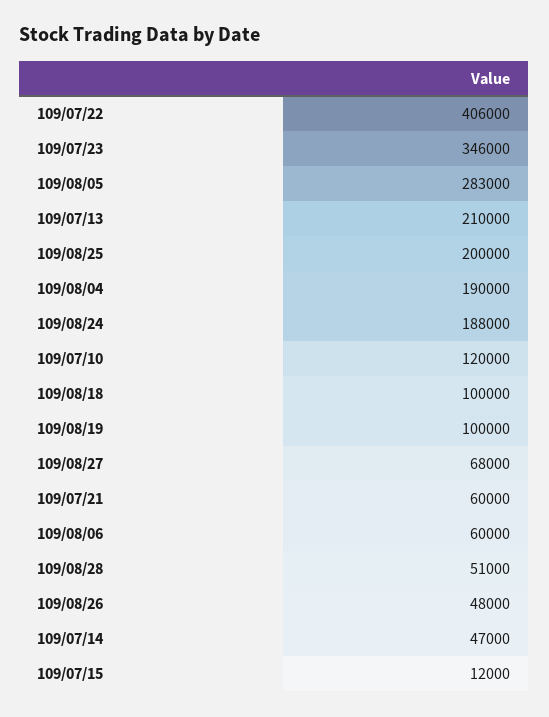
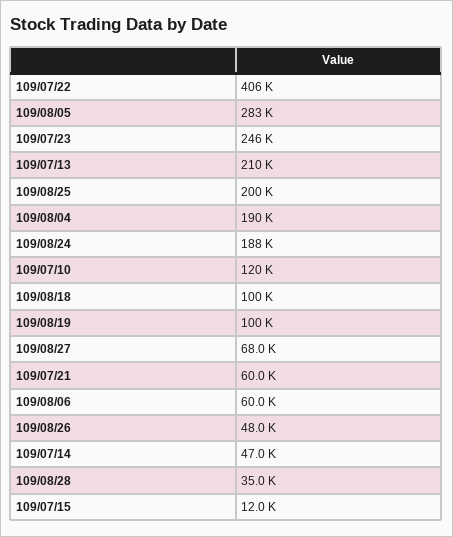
  {
    "109/07/22": 406000,
-   "109/07/23": 346000,
+   "109/07/23": 246000,
    "109/08/05": 283000,
    "109/07/13": 210000,
    "109/08/25": 200000,
    "109/08/04": 190000,
    "109/08/24": 188000,
    "109/07/10": 120000,
    "109/08/18": 100000,
    "109/08/19": 100000,
    "109/08/27": 68000,
    "109/07/21": 60000,
    "109/08/06": 60000,
-   "109/08/28": 51000,
+   "109/08/28": 35000,
    "109/08/26": 48000,
    "109/07/14": 47000,
    "109/07/15": 12000
  }

